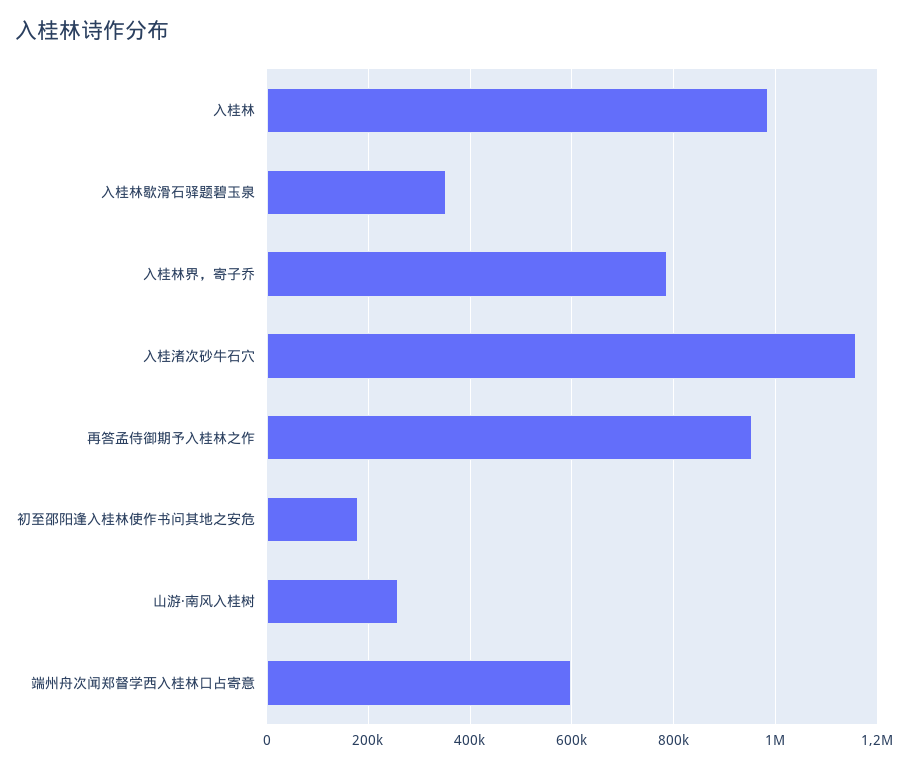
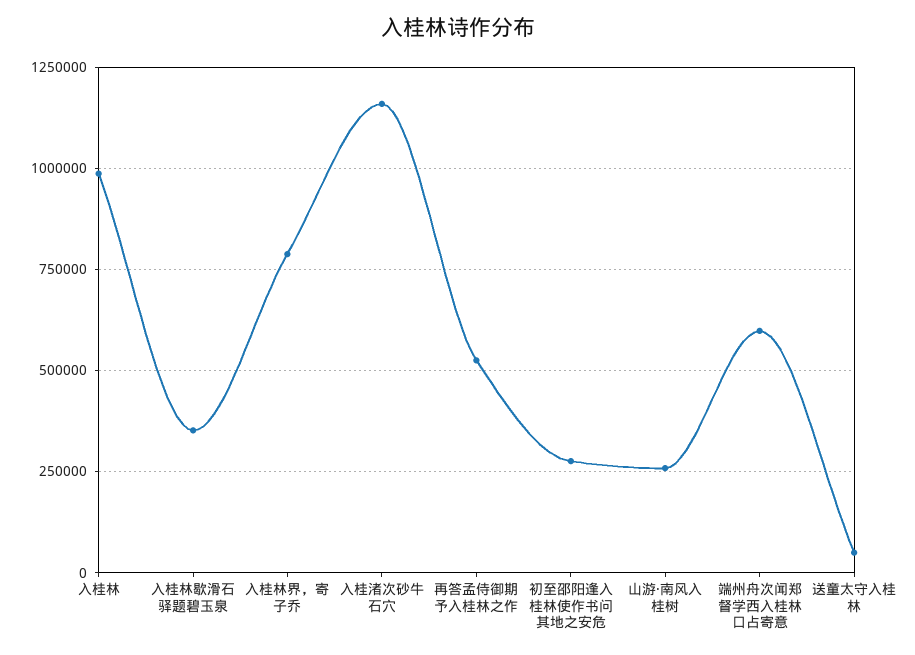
  {
    "入桂林": 980000,
    "入桂林歇滑石驿题碧玉泉": 360000,
    "入桂林界，寄子乔": 780000,
    "入桂渚次砂牛石穴": 1160000,
-   "再答孟侍御期予入桂林之作": 960000,
+   "再答孟侍御期予入桂林之作": 525000,
-   "初至邵阳逢入桂林使作书问其地之安危": 180000,
+   "初至邵阳逢入桂林使作书问其地之安危": 275000,
    "山游·南风入桂树": 260000,
-   "端州舟次闻郑督学西入桂林口占寄意": 600000
+   "端州舟次闻郑督学西入桂林口占寄意": 600000,
+   "送童太守入桂林": 50000
  }

